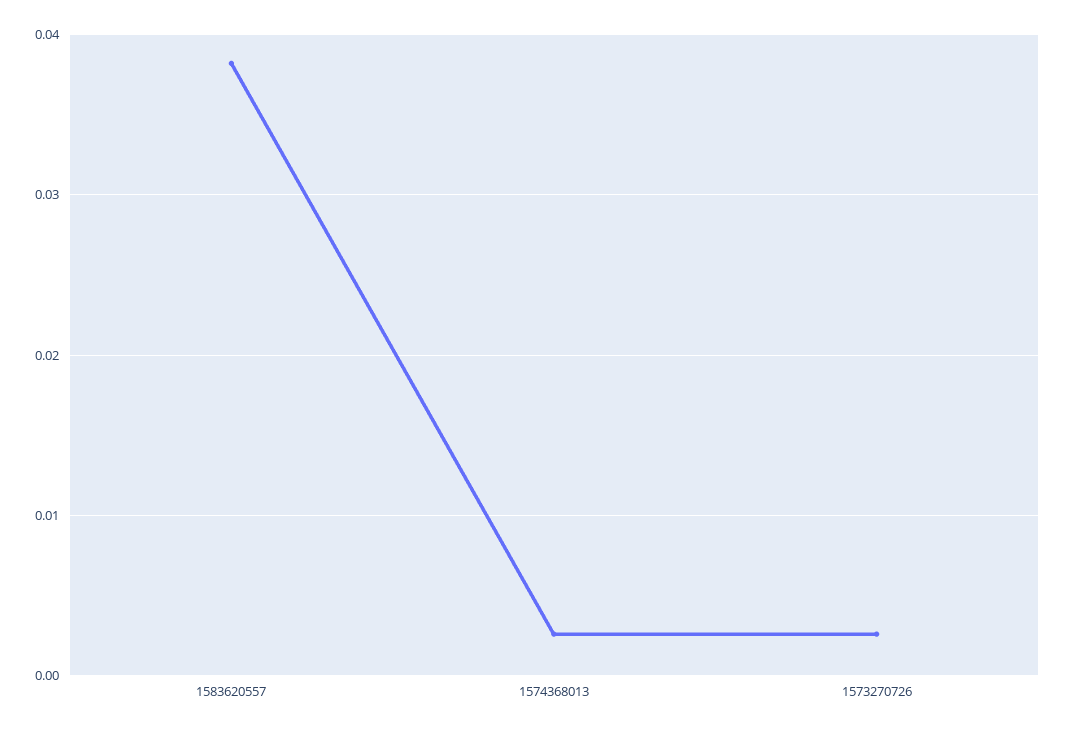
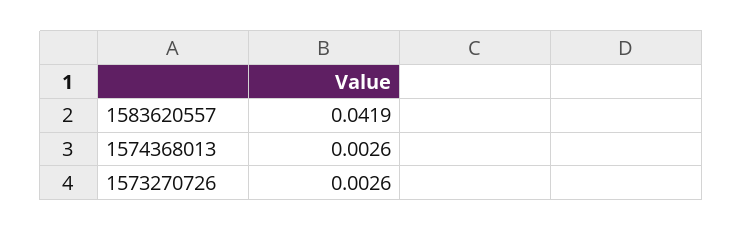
  {
-   "1583620557": 0.038,
+   "1583620557": 0.0419,
    "1574368013": 0.0026,
    "1573270726": 0.0026
  }

